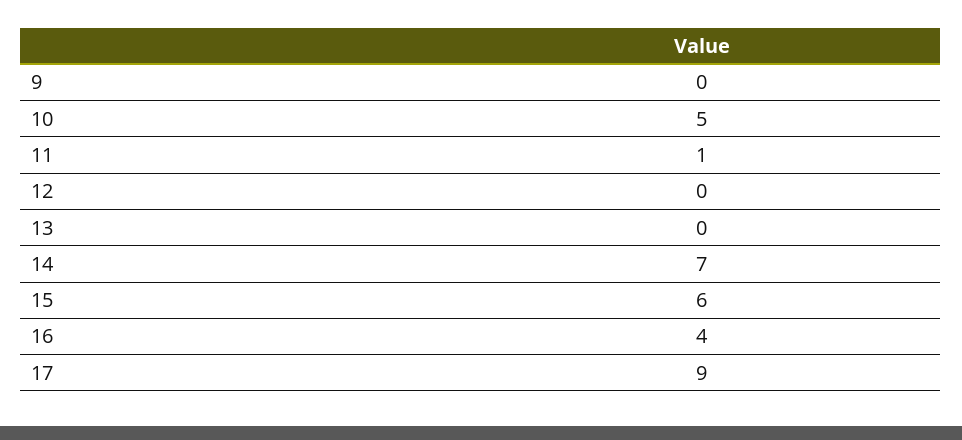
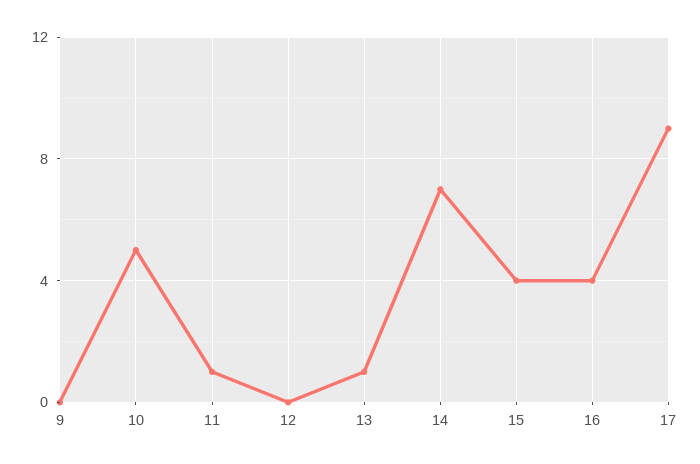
  {
    "9": 0,
    "10": 5,
    "11": 1,
    "12": 0,
-   "13": 0,
+   "13": 1,
    "14": 7,
-   "15": 6,
+   "15": 4,
    "16": 4,
    "17": 9
  }

